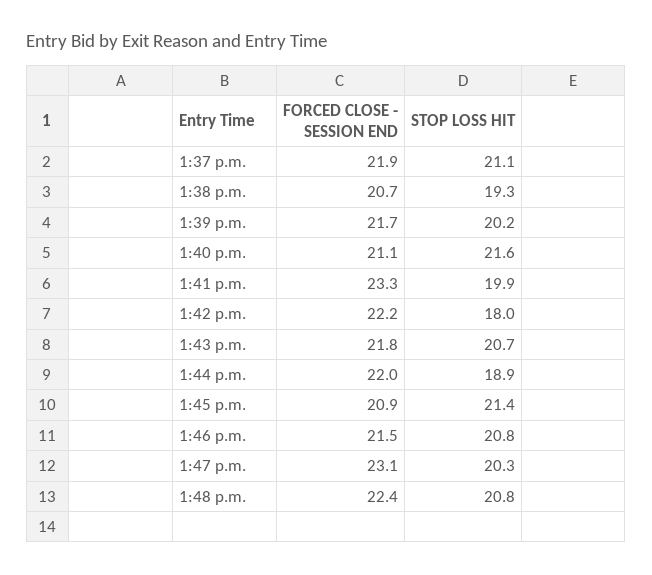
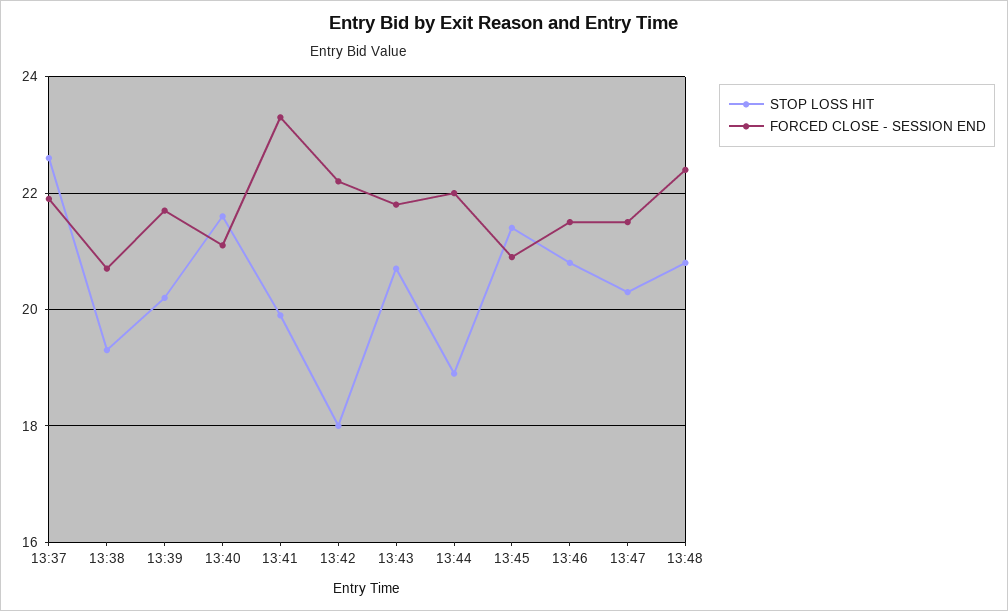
  {
    "FORCED CLOSE - SESSION END": {
      "1:37 p.m.": 21.9,
      "1:38 p.m.": 20.7,
      "1:39 p.m.": 21.7,
      "1:40 p.m.": 21.1,
      "1:41 p.m.": 23.3,
      "1:42 p.m.": 22.2,
      "1:43 p.m.": 21.8,
      "1:44 p.m.": 22,
      "1:45 p.m.": 20.9,
      "1:46 p.m.": 21.5,
-     "1:47 p.m.": 23.1,
+     "1:47 p.m.": 21.5,
      "1:48 p.m.": 22.4
    },
    "STOP LOSS HIT": {
-     "1:37 p.m.": 21.1,
+     "1:37 p.m.": 22.5,
      "1:38 p.m.": 19.3,
      "1:39 p.m.": 20.2,
      "1:40 p.m.": 21.6,
      "1:41 p.m.": 19.9,
      "1:42 p.m.": 18,
      "1:43 p.m.": 20.7,
      "1:44 p.m.": 18.9,
      "1:45 p.m.": 21.4,
      "1:46 p.m.": 20.8,
      "1:47 p.m.": 20.3,
      "1:48 p.m.": 20.8
    }
  }

